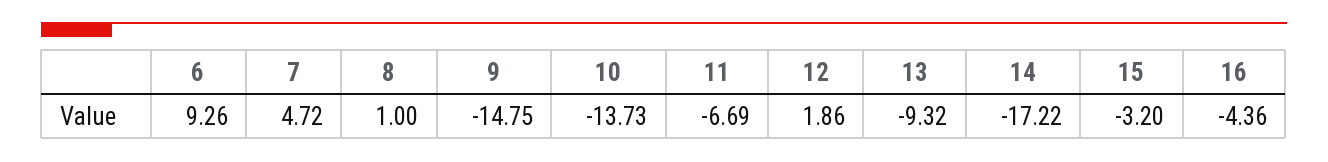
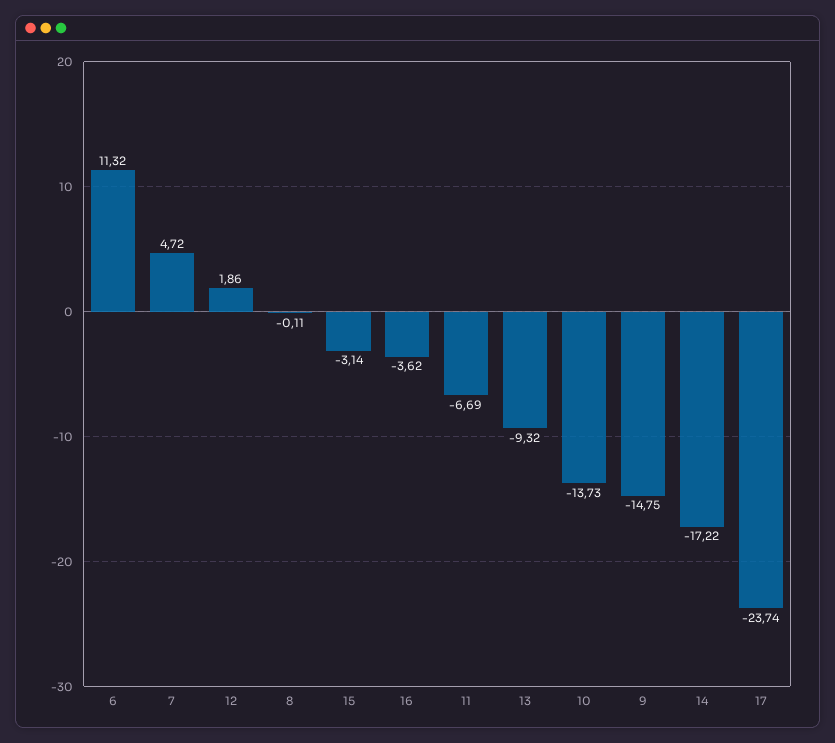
  {
-   "6": 9.26,
+   "6": 11.32,
    "7": 4.72,
-   "8": 1,
+   "8": -0.11,
    "9": -14.75,
    "10": -13.73,
    "11": -6.69,
    "12": 1.86,
    "13": -9.32,
    "14": -17.22,
-   "15": -3.2,
+   "15": -3.14,
-   "16": -4.36
+   "16": -3.62,
+   "17": -23.74
  }

